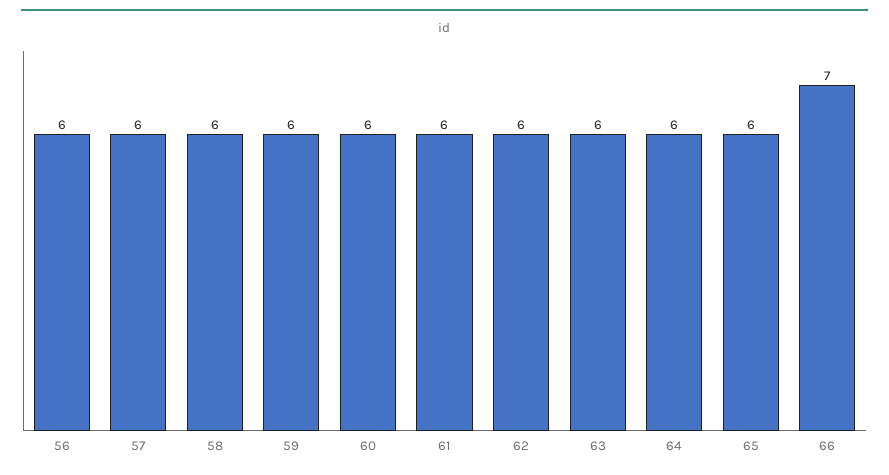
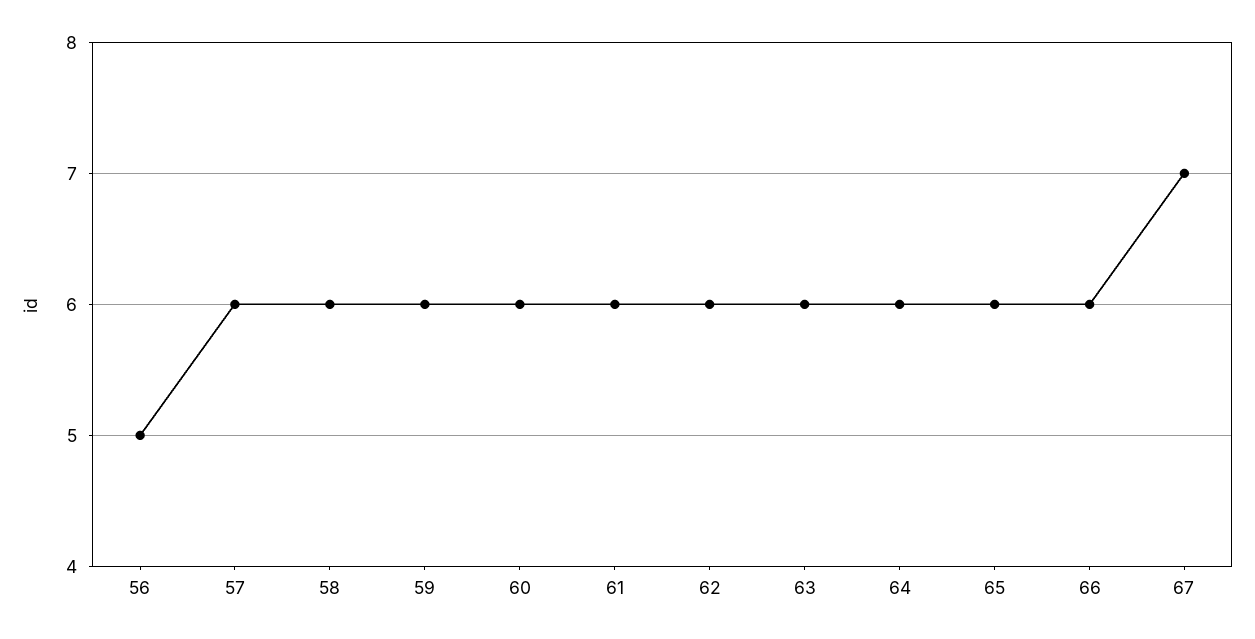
  {
-   "56": 6,
+   "56": 5,
    "57": 6,
    "58": 6,
    "59": 6,
    "60": 6,
    "61": 6,
    "62": 6,
    "63": 6,
    "64": 6,
    "65": 6,
-   "66": 7
+   "66": 6,
+   "67": 7
  }

